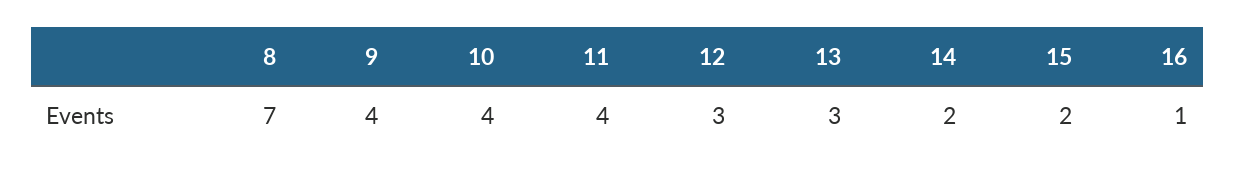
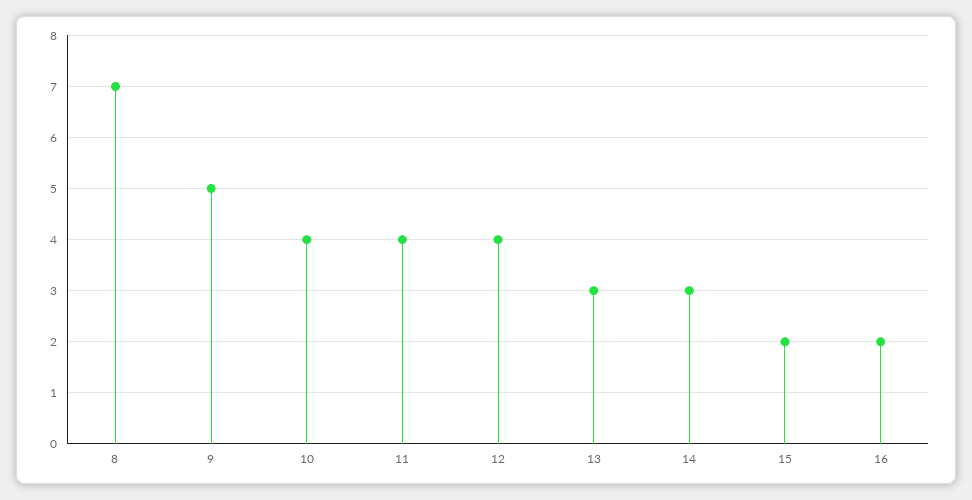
  {
    "8": 7,
-   "9": 4,
+   "9": 5,
    "10": 4,
    "11": 4,
-   "12": 3,
+   "12": 4,
    "13": 3,
-   "14": 2,
+   "14": 3,
    "15": 2,
-   "16": 1
+   "16": 2
  }

